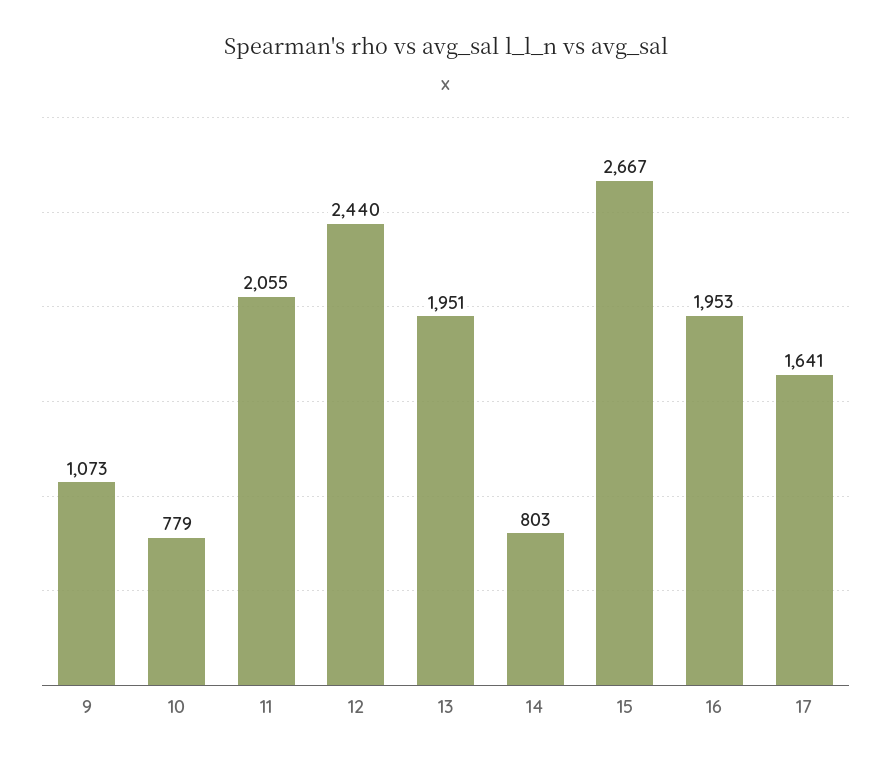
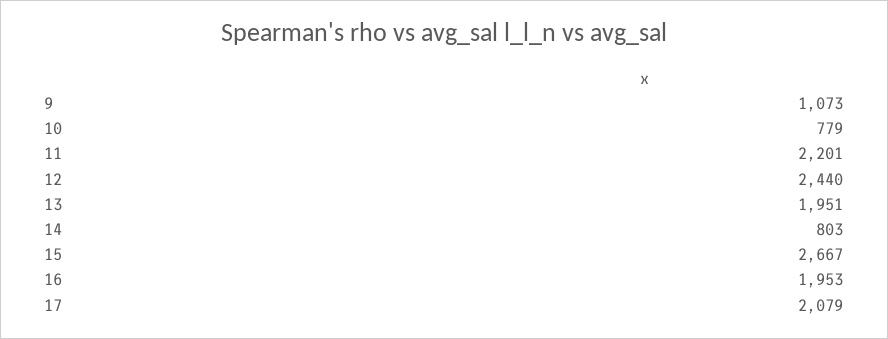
  {
    "9": 1073,
    "10": 779,
-   "11": 2055,
+   "11": 2201,
    "12": 2440,
    "13": 1951,
    "14": 803,
    "15": 2667,
    "16": 1953,
-   "17": 1641
+   "17": 2079
  }

